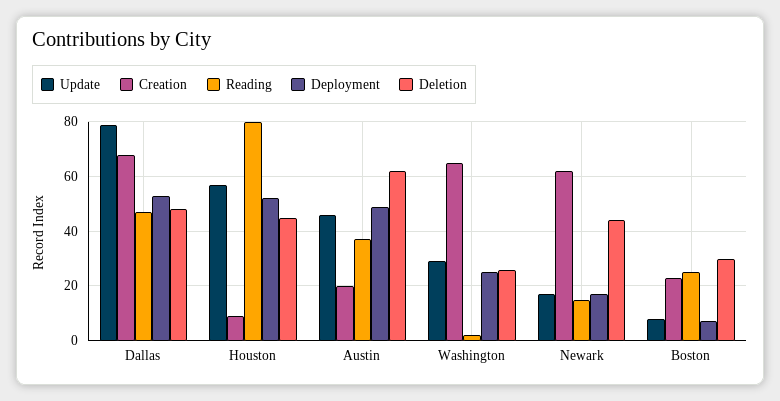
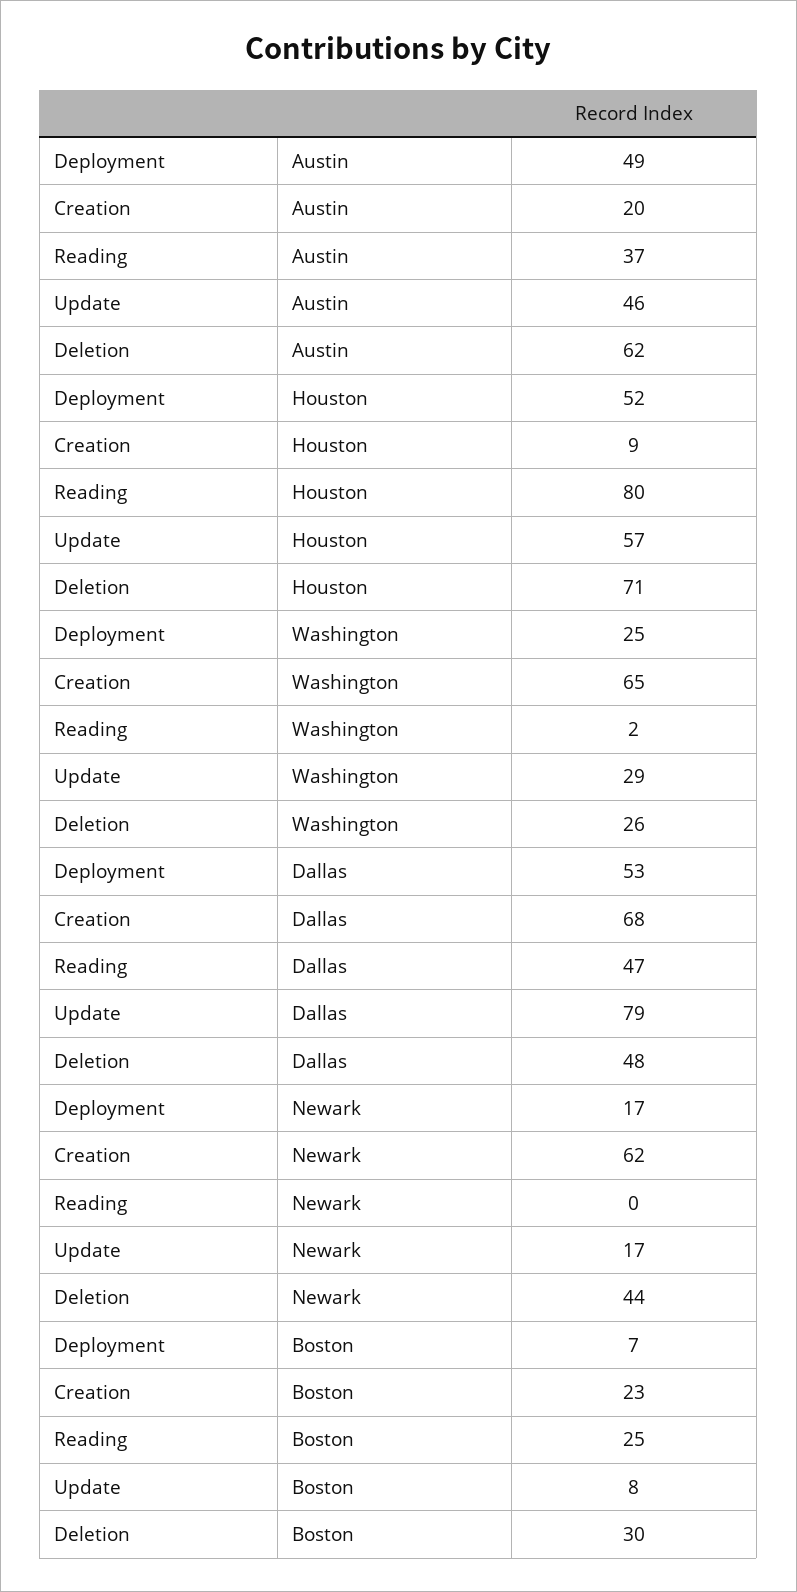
  {
    "Update": {
      "Dallas": 79,
      "Houston": 57,
      "Austin": 46,
      "Washington": 29,
      "Newark": 17,
      "Boston": 8
    },
    "Creation": {
      "Dallas": 68,
      "Houston": 9,
      "Austin": 20,
      "Washington": 65,
      "Newark": 62,
      "Boston": 23
    },
    "Reading": {
      "Dallas": 47,
      "Houston": 80,
      "Austin": 37,
      "Washington": 2,
-     "Newark": 15,
+     "Newark": 0,
      "Boston": 25
    },
    "Deployment": {
      "Dallas": 53,
      "Houston": 52,
      "Austin": 49,
      "Washington": 25,
      "Newark": 17,
      "Boston": 7
    },
    "Deletion": {
      "Dallas": 48,
-     "Houston": 45,
+     "Houston": 71,
      "Austin": 62,
      "Washington": 26,
      "Newark": 44,
      "Boston": 30
    }
  }

